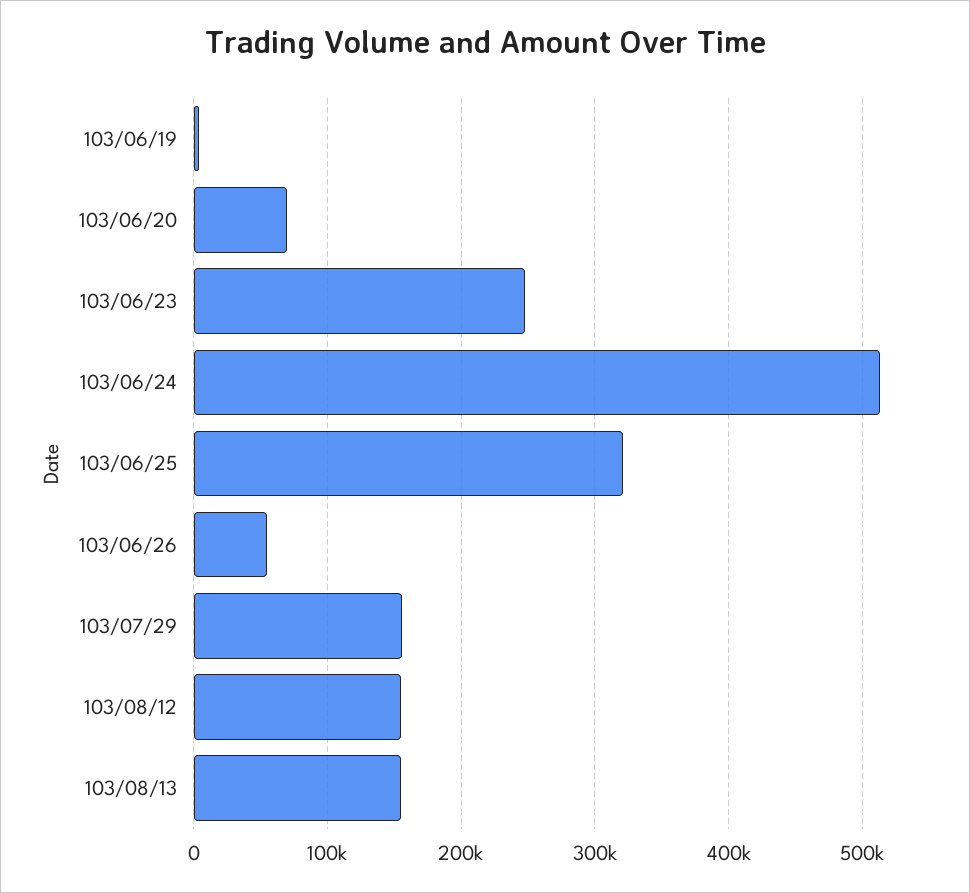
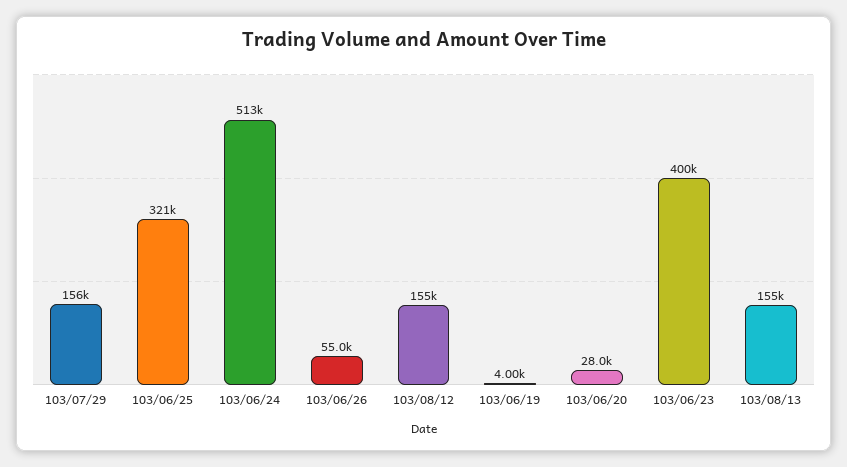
  {
    "103/06/19": 4000,
-   "103/06/20": 70000,
+   "103/06/20": 28000,
-   "103/06/23": 250000,
+   "103/06/23": 400000,
    "103/06/24": 513000,
    "103/06/25": 321000,
    "103/06/26": 55000,
    "103/07/29": 156000,
    "103/08/12": 155000,
    "103/08/13": 155000
  }

